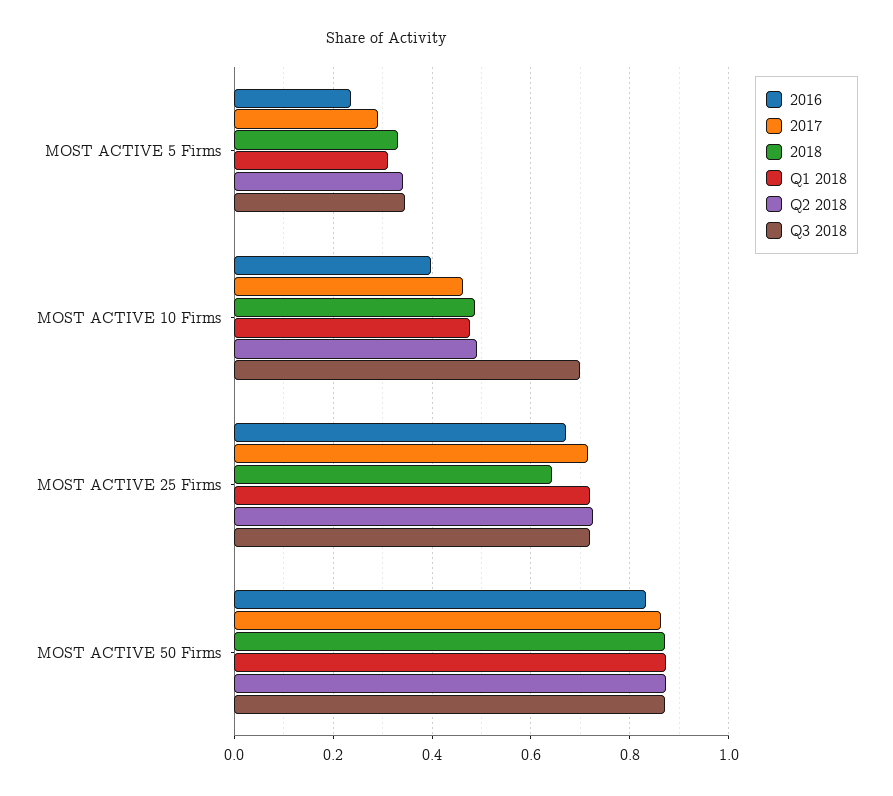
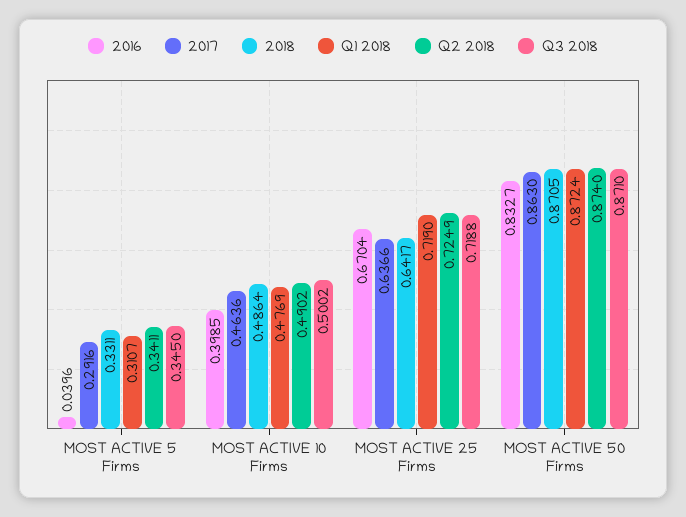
  {
    "2016": {
-     "MOST ACTIVE 5 Firms": 0.24,
+     "MOST ACTIVE 5 Firms": 0.0396,
      "MOST ACTIVE 10 Firms": 0.3985,
      "MOST ACTIVE 25 Firms": 0.6704,
      "MOST ACTIVE 50 Firms": 0.8327
    },
    "2017": {
      "MOST ACTIVE 5 Firms": 0.2916,
      "MOST ACTIVE 10 Firms": 0.4636,
-     "MOST ACTIVE 25 Firms": 0.72,
+     "MOST ACTIVE 25 Firms": 0.6366,
      "MOST ACTIVE 50 Firms": 0.863
    },
    "2018": {
      "MOST ACTIVE 5 Firms": 0.3311,
      "MOST ACTIVE 10 Firms": 0.4864,
      "MOST ACTIVE 25 Firms": 0.6417,
      "MOST ACTIVE 50 Firms": 0.8705
    },
    "Q1 2018": {
      "MOST ACTIVE 5 Firms": 0.3107,
      "MOST ACTIVE 10 Firms": 0.4769,
      "MOST ACTIVE 25 Firms": 0.719,
      "MOST ACTIVE 50 Firms": 0.8724
    },
    "Q2 2018": {
      "MOST ACTIVE 5 Firms": 0.3411,
      "MOST ACTIVE 10 Firms": 0.4902,
      "MOST ACTIVE 25 Firms": 0.7249,
      "MOST ACTIVE 50 Firms": 0.874
    },
    "Q3 2018": {
      "MOST ACTIVE 5 Firms": 0.345,
-     "MOST ACTIVE 10 Firms": 0.7,
+     "MOST ACTIVE 10 Firms": 0.5002,
      "MOST ACTIVE 25 Firms": 0.7188,
      "MOST ACTIVE 50 Firms": 0.871
    }
  }

